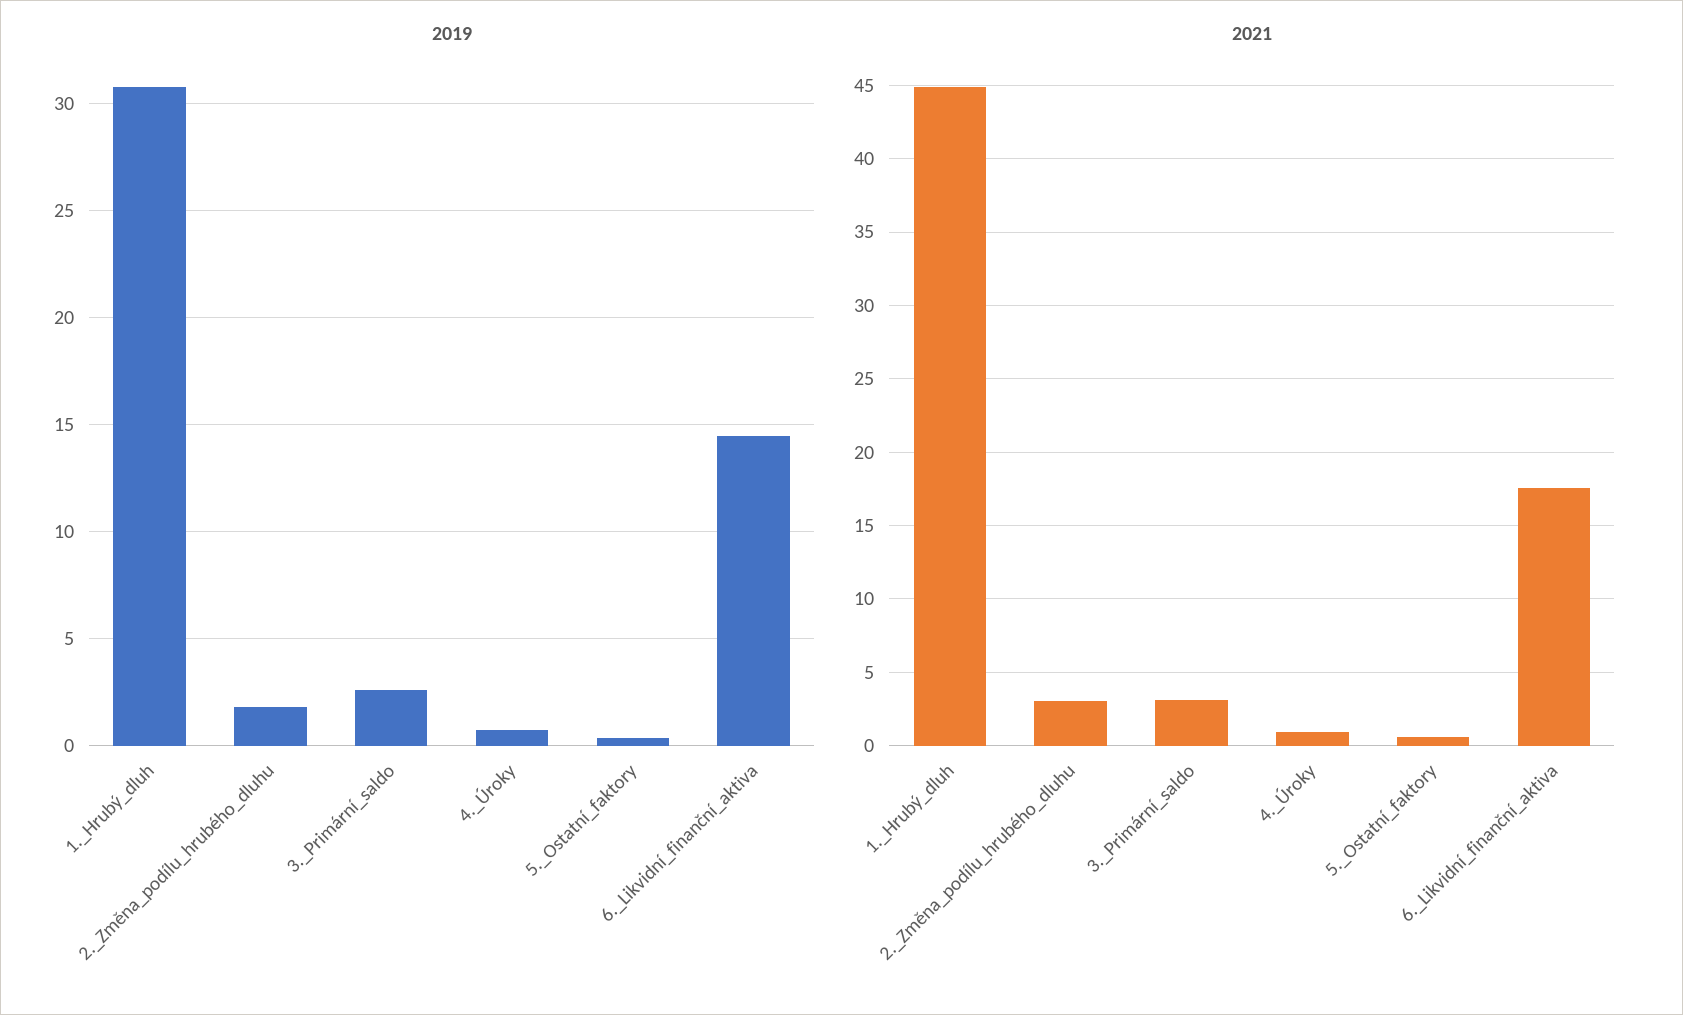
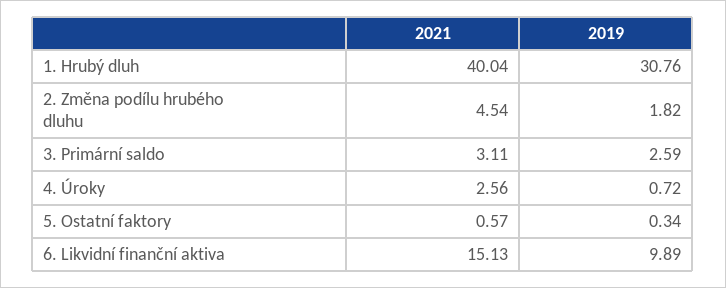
  {
    "2019": {
      "1._Hrubý_dluh": 30.76,
      "2._Změna_podílu_hrubého_dluhu": 1.82,
      "3._Primární_saldo": 2.59,
      "4._Úroky": 0.72,
      "5._Ostatní_faktory": 0.34,
-     "6._Likvidní_finanční_aktiva": 14.5
+     "6._Likvidní_finanční_aktiva": 9.89
    },
    "2021": {
-     "1._Hrubý_dluh": 45,
+     "1._Hrubý_dluh": 40.04,
-     "2._Změna_podílu_hrubého_dluhu": 3,
+     "2._Změna_podílu_hrubého_dluhu": 4.54,
      "3._Primární_saldo": 3.11,
-     "4._Úroky": 1,
+     "4._Úroky": 2.56,
      "5._Ostatní_faktory": 0.57,
-     "6._Likvidní_finanční_aktiva": 17.5
+     "6._Likvidní_finanční_aktiva": 15.13
    }
  }

